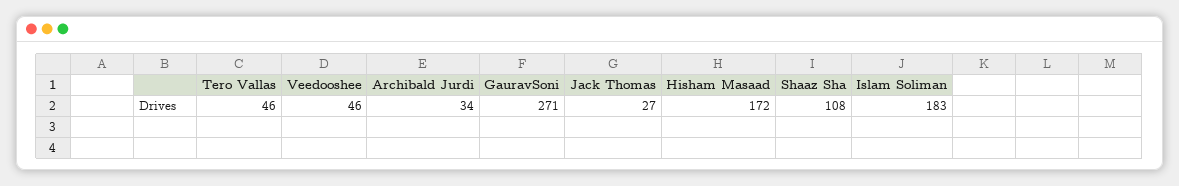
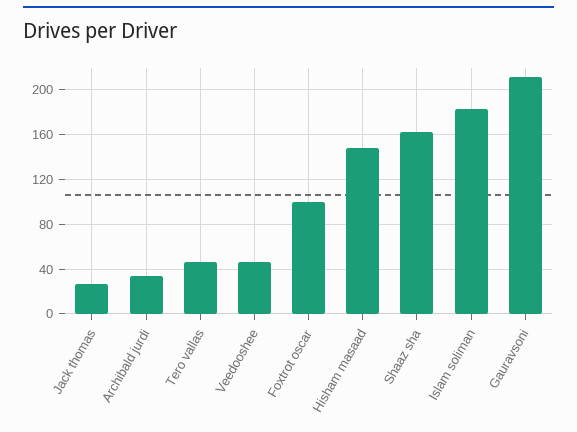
  {
    "Tero Vallas": 46,
    "Veedooshee": 46,
    "Archibald Jurdi": 34,
-   "GauravSoni": 271,
+   "GauravSoni": 210,
    "Jack Thomas": 27,
-   "Hisham Masaad": 172,
+   "Hisham Masaad": 150,
-   "Shaaz Sha": 108,
+   "Shaaz Sha": 160,
-   "Islam Soliman": 183
+   "Islam Soliman": 183,
+   "Foxtrot oscar": 100
  }

